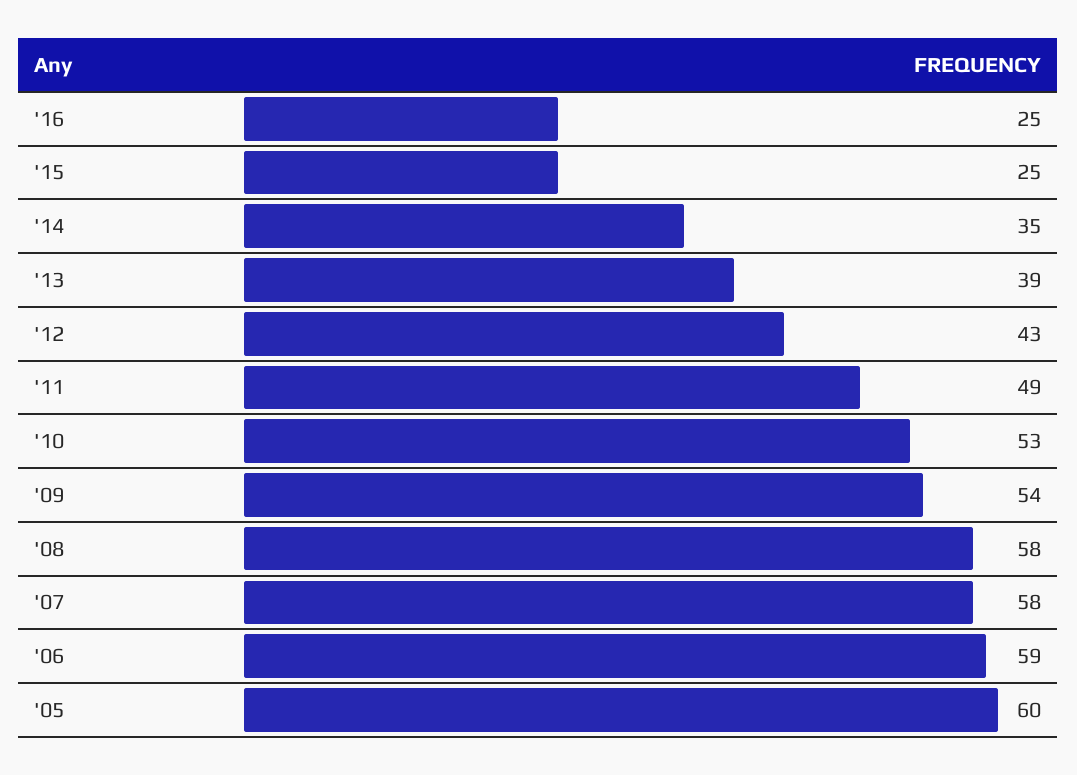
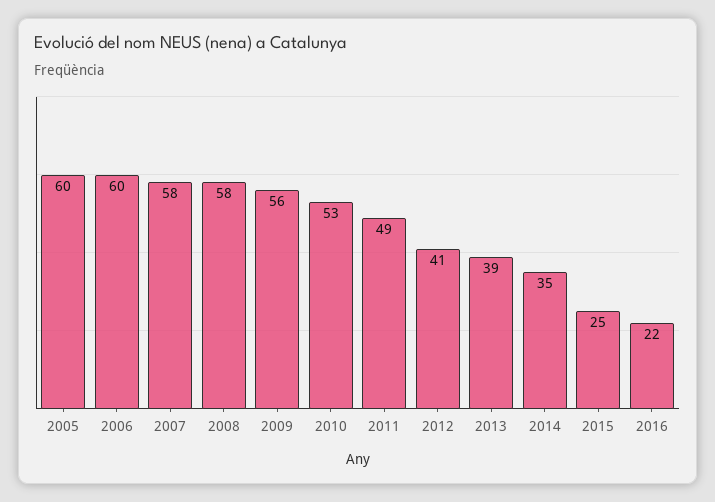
  {
-   "'16": 25,
+   "'16": 22,
    "'15": 25,
    "'14": 35,
    "'13": 39,
-   "'12": 43,
+   "'12": 41,
    "'11": 49,
    "'10": 53,
-   "'09": 54,
+   "'09": 56,
    "'08": 58,
    "'07": 58,
-   "'06": 59,
+   "'06": 60,
    "'05": 60
  }

